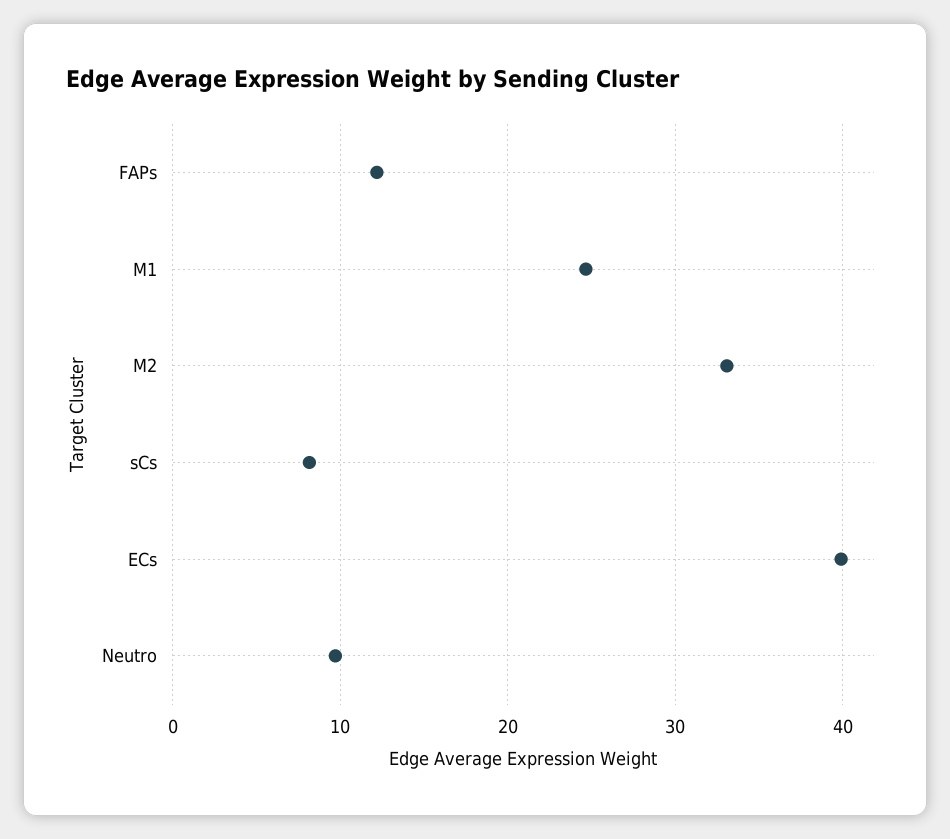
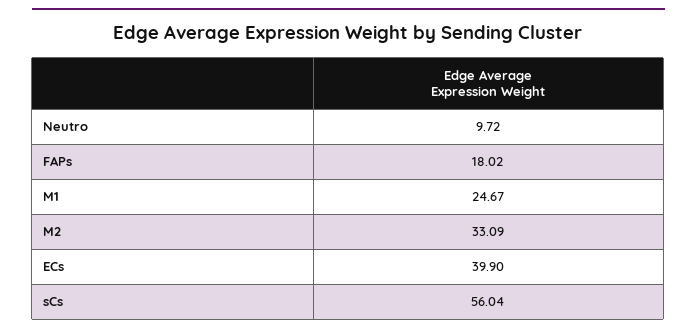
  {
-   "FAPs": 12,
+   "FAPs": 18.02,
    "M1": 24.67,
    "M2": 33.09,
-   "sCs": 8,
+   "sCs": 56.04,
    "ECs": 39.9,
    "Neutro": 9.72
  }

